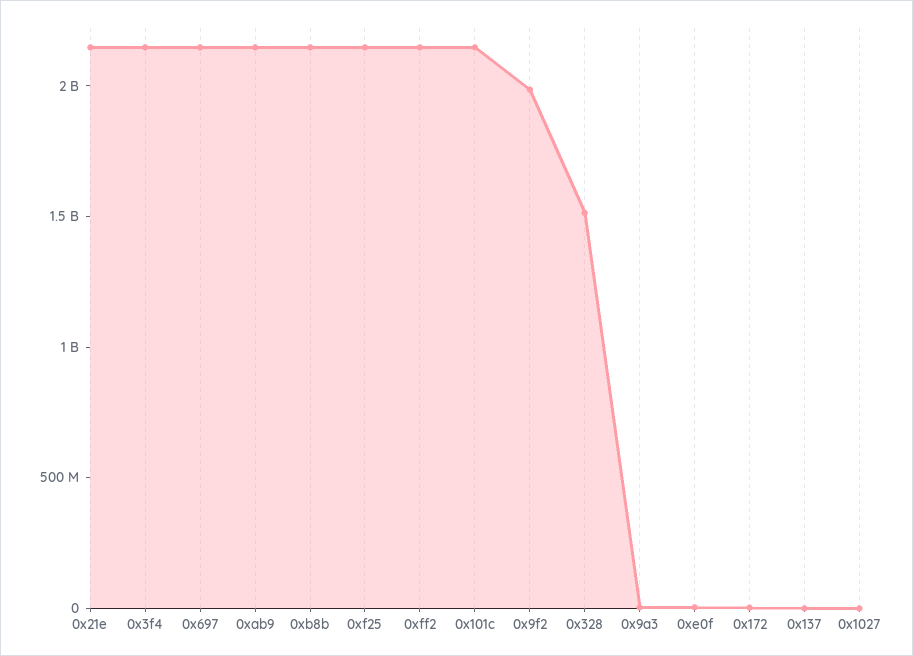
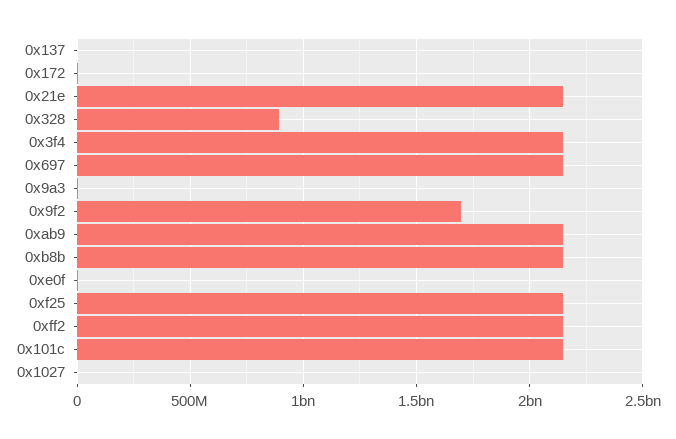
  {
    "0x21e": 2150000000,
    "0x3f4": 2150000000,
    "0x697": 2150000000,
    "0xab9": 2150000000,
    "0xb8b": 2150000000,
    "0xf25": 2150000000,
    "0xff2": 2150000000,
    "0x101c": 2150000000,
-   "0x9f2": 2000000000,
+   "0x9f2": 1700000000,
-   "0x328": 1500000000,
+   "0x328": 900000000,
    "0x9a3": 0,
    "0xe0f": 0,
    "0x172": 0,
    "0x137": 0,
    "0x1027": 0
  }

